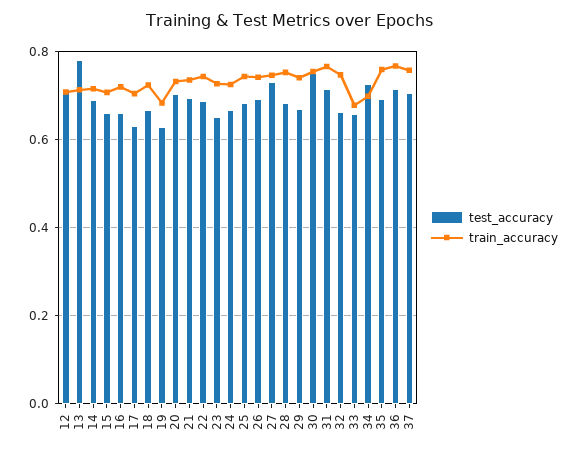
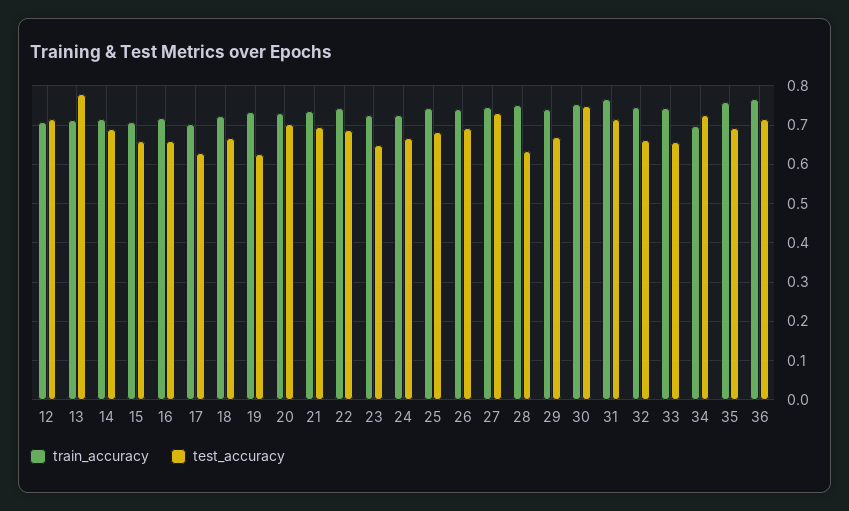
  {
    "test_accuracy": {
      "12": 0.72,
      "13": 0.78,
      "14": 0.7,
      "15": 0.66,
      "16": 0.66,
      "17": 0.64,
      "18": 0.66,
      "19": 0.62,
      "20": 0.7,
      "21": 0.7,
      "22": 0.68,
      "23": 0.66,
      "24": 0.66,
      "25": 0.68,
      "26": 0.7,
      "27": 0.74,
-     "28": 0.68,
+     "28": 0.64,
      "29": 0.68,
      "30": 0.76,
      "31": 0.72,
      "32": 0.66,
      "33": 0.66,
      "34": 0.72,
      "35": 0.7,
-     "36": 0.72,
+     "36": 0.72
-     "37": 0.7
    },
    "train_accuracy": {
      "12": 0.7,
      "13": 0.72,
      "14": 0.72,
      "15": 0.7,
      "16": 0.72,
      "17": 0.7,
      "18": 0.72,
-     "19": 0.68,
+     "19": 0.74,
      "20": 0.74,
      "21": 0.74,
      "22": 0.74,
      "23": 0.72,
      "24": 0.72,
      "25": 0.74,
      "26": 0.74,
      "27": 0.74,
      "28": 0.76,
      "29": 0.74,
      "30": 0.76,
      "31": 0.76,
      "32": 0.74,
-     "33": 0.68,
+     "33": 0.74,
      "34": 0.7,
      "35": 0.76,
-     "36": 0.76,
+     "36": 0.76
-     "37": 0.76
    }
  }

